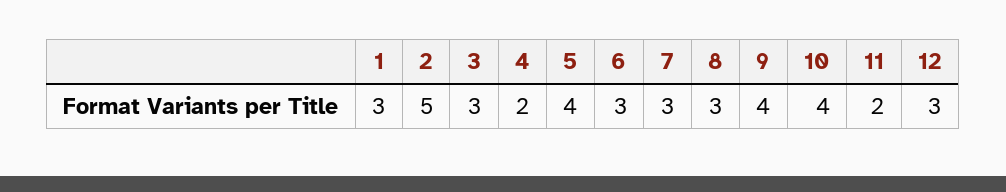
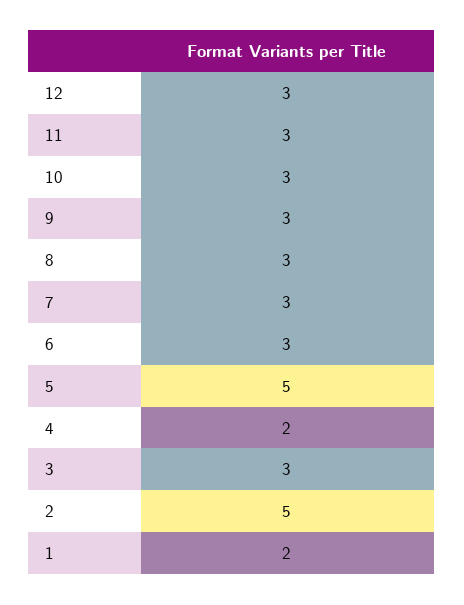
  {
-   "1": 3,
+   "1": 2,
    "2": 5,
    "3": 3,
    "4": 2,
-   "5": 4,
+   "5": 5,
    "6": 3,
    "7": 3,
    "8": 3,
-   "9": 4,
+   "9": 3,
-   "10": 4,
+   "10": 3,
-   "11": 2,
+   "11": 3,
    "12": 3
  }

